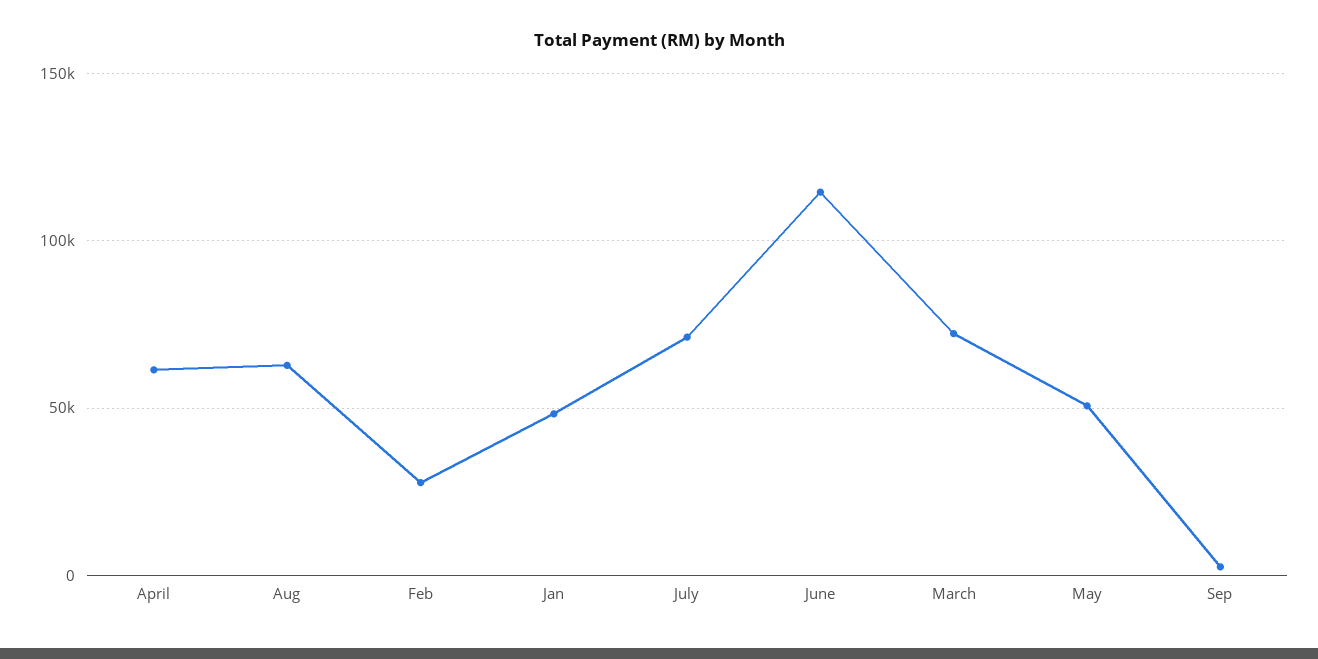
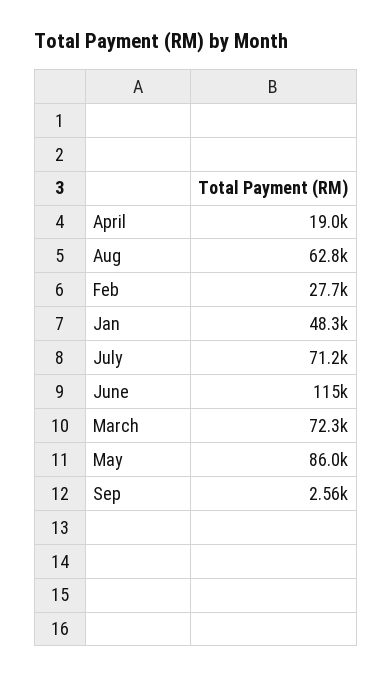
  {
-   "April": 60000,
+   "April": 19000,
    "Aug": 62800,
    "Feb": 27700,
    "Jan": 48300,
    "July": 71200,
    "June": 115000,
    "March": 72300,
-   "May": 50000,
+   "May": 86000,
    "Sep": 2560
  }

